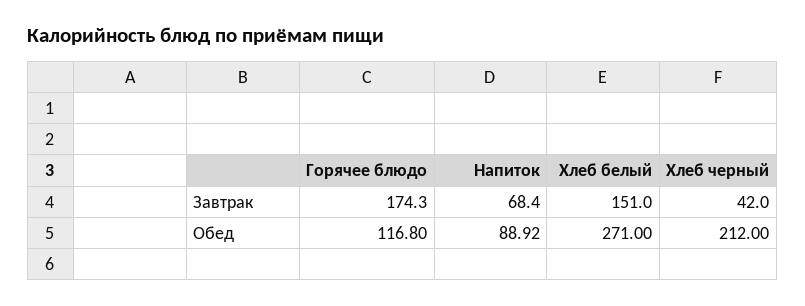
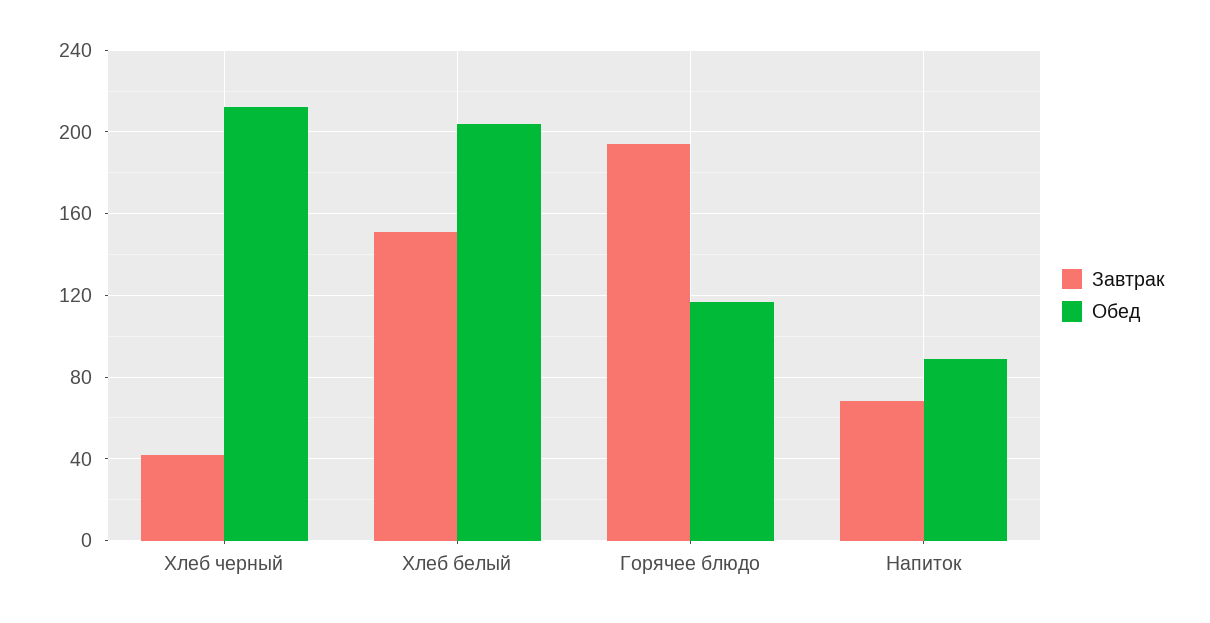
  {
    "Завтрак": {
-     "Горячее блюдо": 174.3,
+     "Горячее блюдо": 195,
      "Напиток": 68.4,
      "Хлеб белый": 151,
      "Хлеб черный": 42
    },
    "Обед": {
      "Горячее блюдо": 116.8,
      "Напиток": 88.92,
-     "Хлеб белый": 271,
+     "Хлеб белый": 205,
      "Хлеб черный": 212
    }
  }

